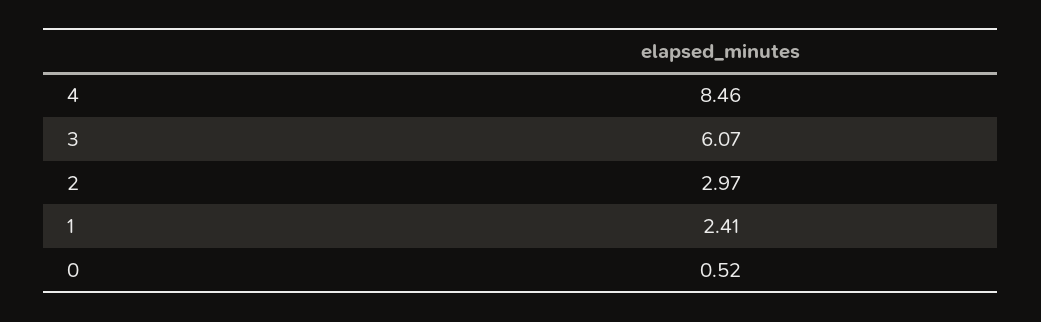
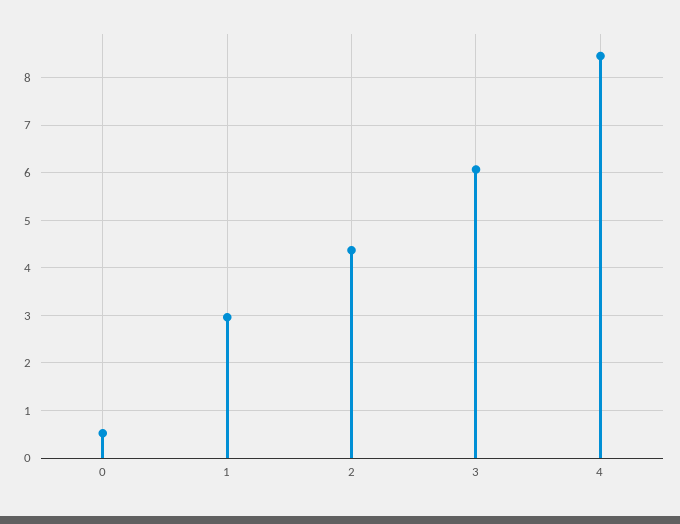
  {
    "4": 8.46,
    "3": 6.07,
-   "2": 2.97,
+   "2": 4.4,
-   "1": 2.41,
+   "1": 3,
    "0": 0.52
  }

